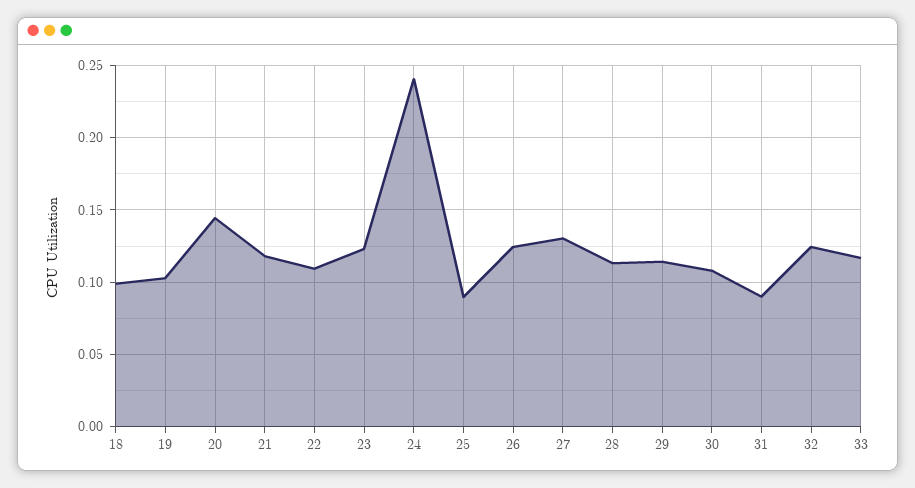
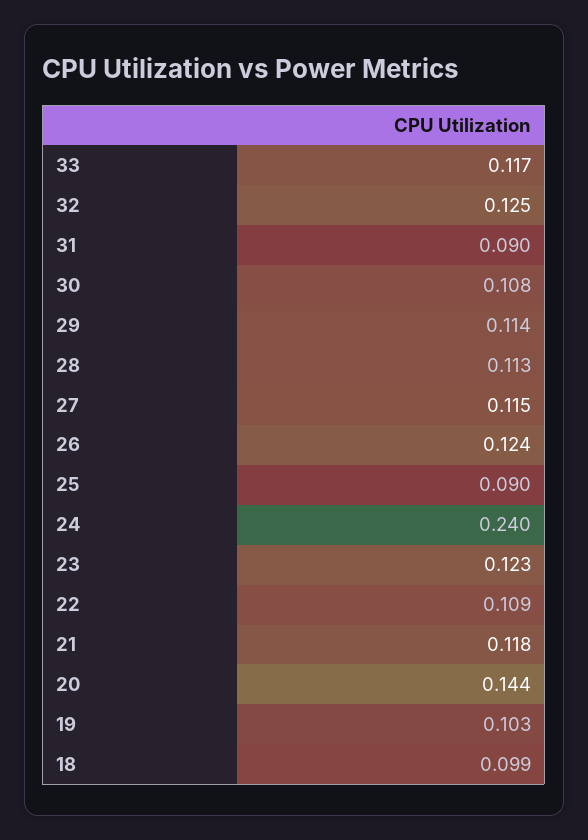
  {
    "18": 0.099,
    "19": 0.103,
    "20": 0.144,
    "21": 0.118,
    "22": 0.109,
    "23": 0.123,
    "24": 0.24,
    "25": 0.09,
    "26": 0.124,
-   "27": 0.13,
+   "27": 0.115,
    "28": 0.113,
    "29": 0.114,
    "30": 0.108,
    "31": 0.09,
    "32": 0.125,
    "33": 0.117
  }

